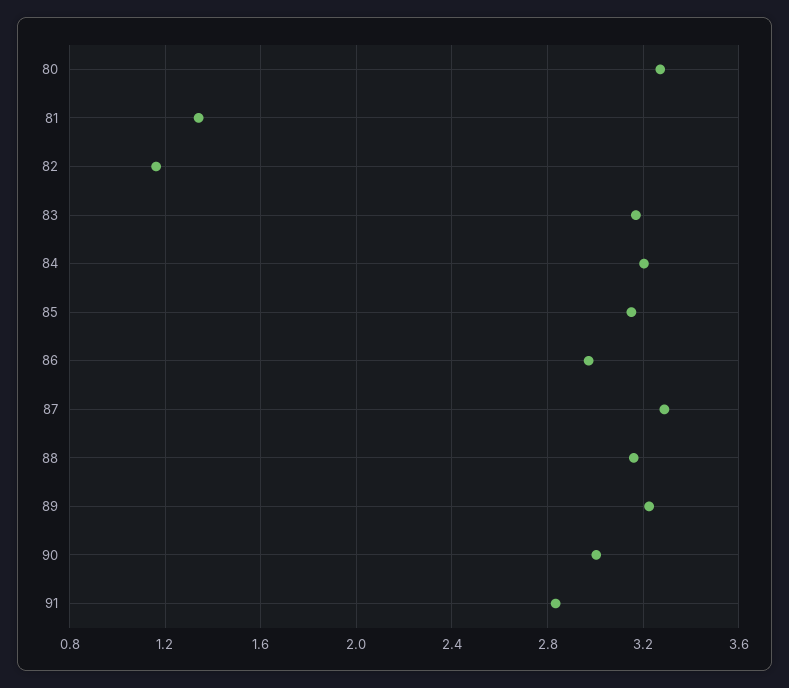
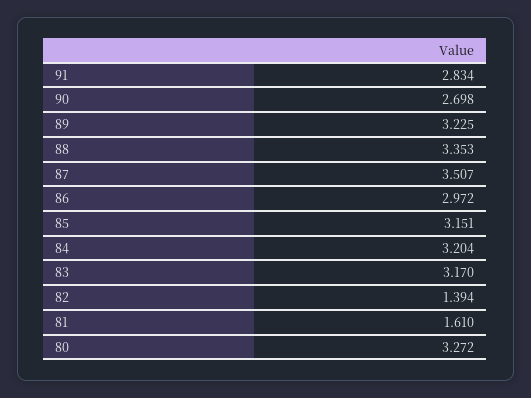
  {
    "80": 3.272,
-   "81": 1.35,
+   "81": 1.61,
-   "82": 1.15,
+   "82": 1.394,
    "83": 3.17,
    "84": 3.204,
    "85": 3.151,
    "86": 2.972,
-   "87": 3.3,
+   "87": 3.507,
-   "88": 3.15,
+   "88": 3.353,
    "89": 3.225,
-   "90": 3,
+   "90": 2.698,
    "91": 2.834
  }

